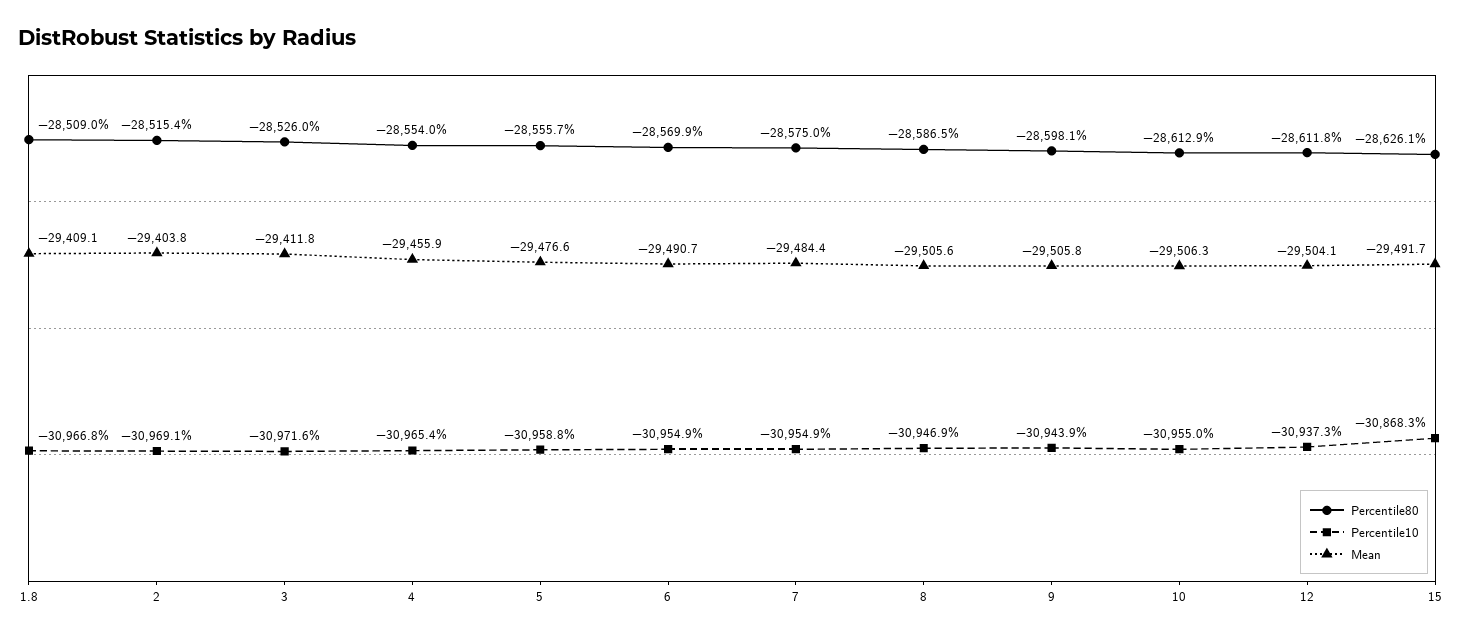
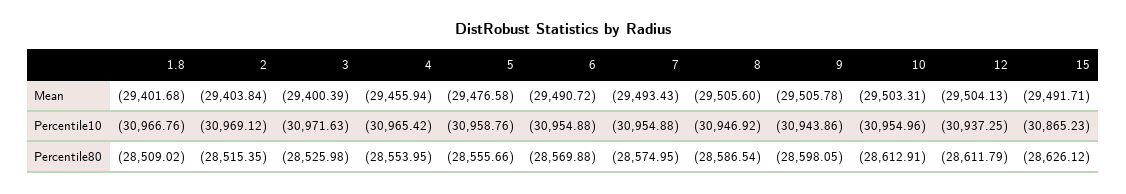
  {
    "Percentile80": {
      "1.8": -28509.02,
      "2": -28515.35,
      "3": -28525.98,
      "4": -28553.95,
      "5": -28555.66,
      "6": -28569.88,
      "7": -28574.95,
      "8": -28586.54,
      "9": -28598.05,
      "10": -28612.91,
      "12": -28611.79,
      "15": -28626.12
    },
    "Percentile10": {
      "1.8": -30966.76,
      "2": -30969.12,
      "3": -30971.63,
      "4": -30965.42,
      "5": -30958.76,
      "6": -30954.88,
      "7": -30954.88,
      "8": -30946.92,
      "9": -30943.86,
      "10": -30954.96,
      "12": -30937.25,
-     "15": -30868.3
+     "15": -30865.23
    },
    "Mean": {
-     "1.8": -29409.1,
+     "1.8": -29401.68,
      "2": -29403.84,
-     "3": -29411.8,
+     "3": -29400.39,
      "4": -29455.94,
      "5": -29476.58,
      "6": -29490.72,
-     "7": -29484.4,
+     "7": -29493.43,
      "8": -29505.6,
      "9": -29505.78,
-     "10": -29506.3,
+     "10": -29503.31,
      "12": -29504.13,
      "15": -29491.71
    }
  }

